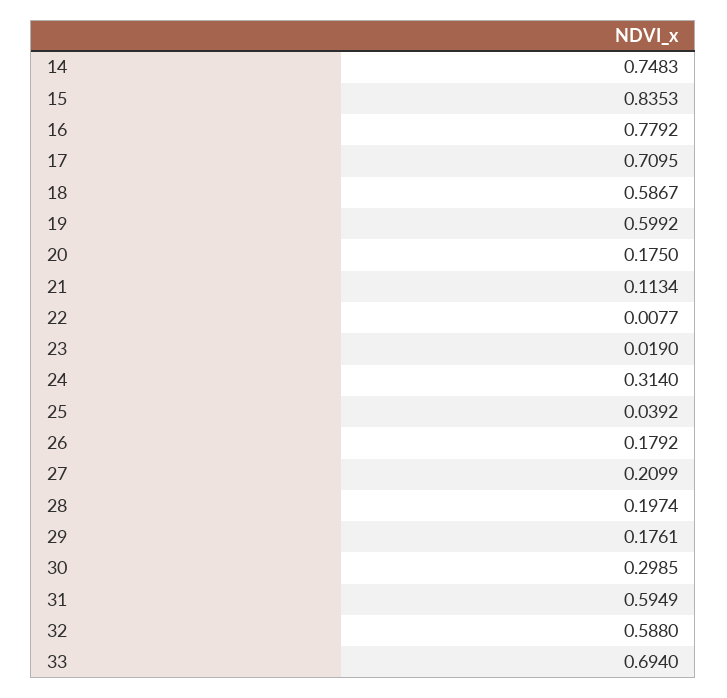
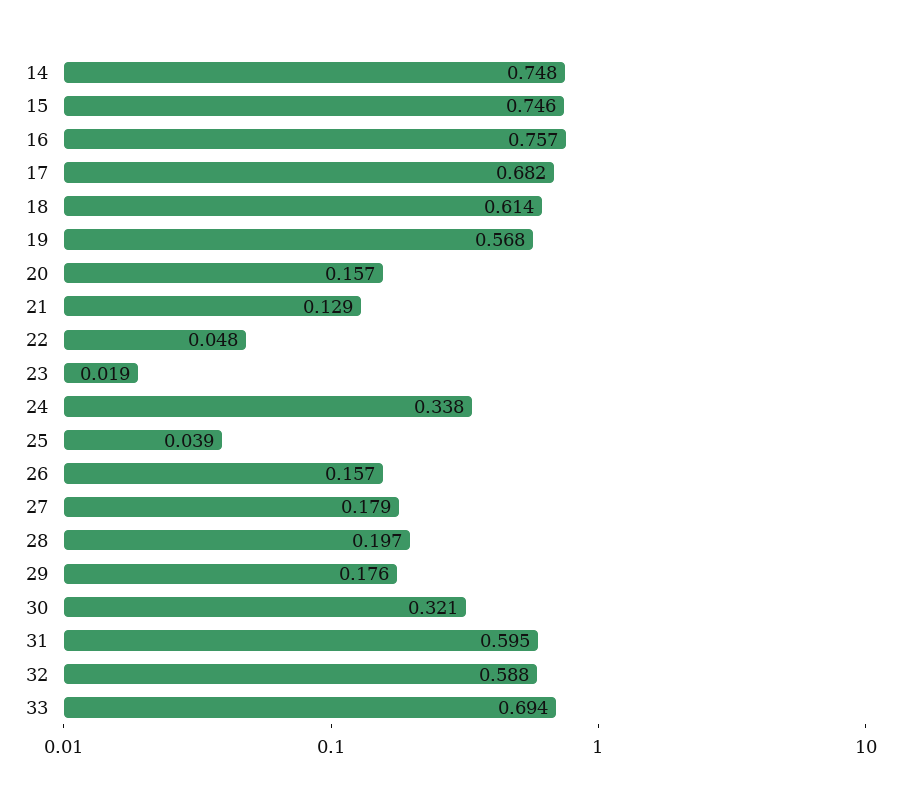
  {
    "14": 0.7483,
-   "15": 0.8353,
+   "15": 0.746,
-   "16": 0.7792,
+   "16": 0.757,
-   "17": 0.7095,
+   "17": 0.682,
-   "18": 0.5867,
+   "18": 0.614,
-   "19": 0.5992,
+   "19": 0.568,
-   "20": 0.175,
+   "20": 0.157,
-   "21": 0.1134,
+   "21": 0.129,
-   "22": 0.0077,
+   "22": 0.048,
    "23": 0.019,
-   "24": 0.314,
+   "24": 0.338,
    "25": 0.0392,
-   "26": 0.1792,
+   "26": 0.157,
-   "27": 0.2099,
+   "27": 0.179,
    "28": 0.1974,
    "29": 0.1761,
-   "30": 0.2985,
+   "30": 0.321,
    "31": 0.5949,
    "32": 0.588,
    "33": 0.694
  }

